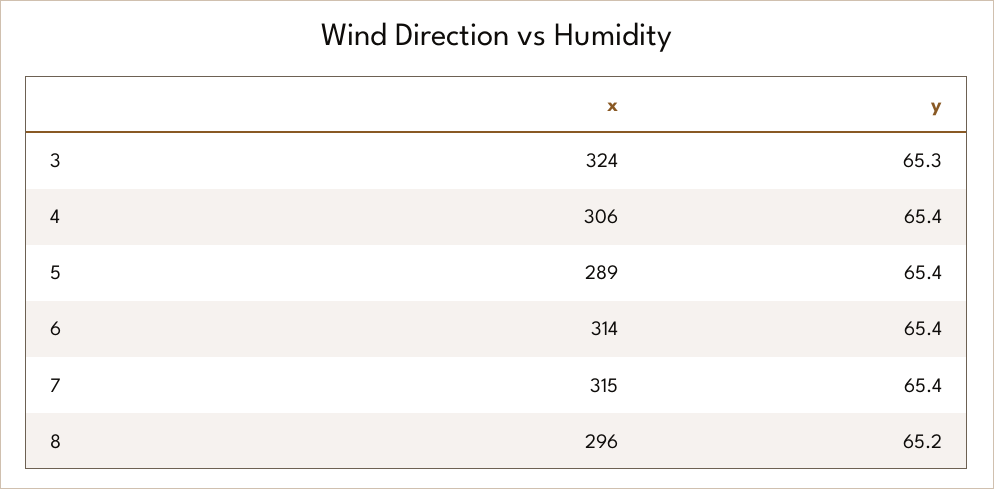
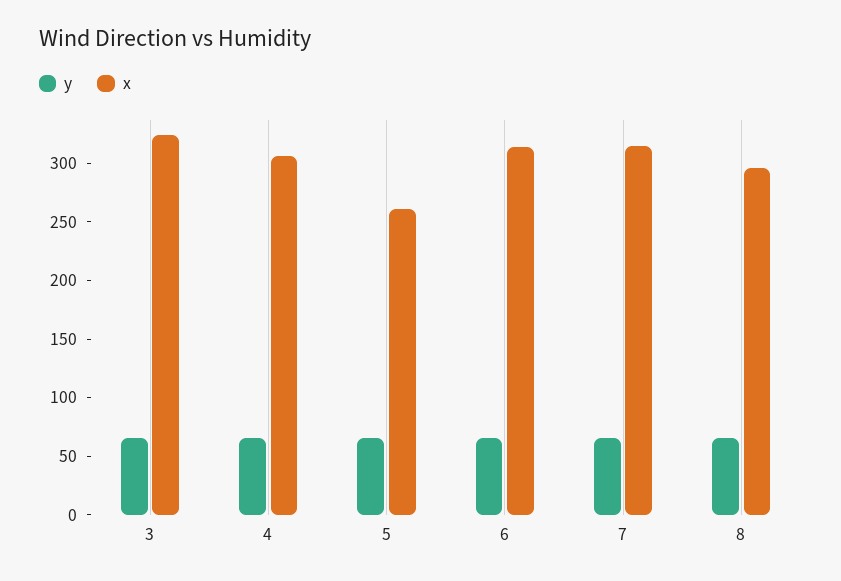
  {
    "x": {
      "3": 324,
      "4": 306,
-     "5": 289,
+     "5": 260,
      "6": 314,
      "7": 315,
      "8": 296
    },
    "y": {
      "3": 65.3,
      "4": 65.4,
      "5": 65.4,
      "6": 65.4,
      "7": 65.4,
      "8": 65.2
    }
  }

